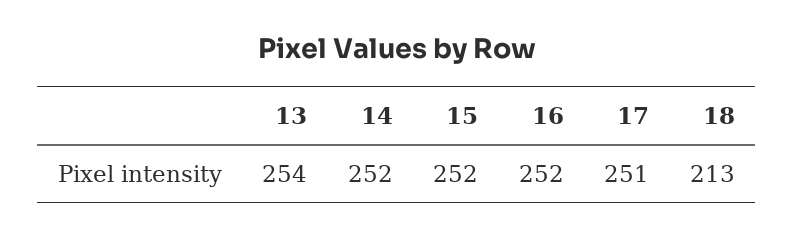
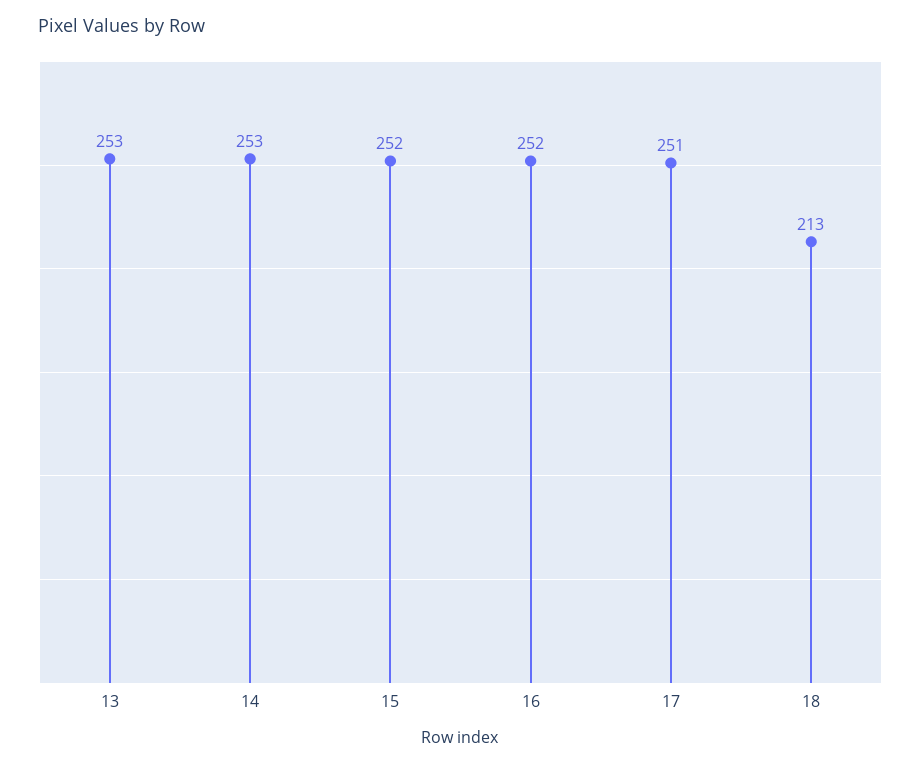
  {
-   "13": 254,
+   "13": 253,
-   "14": 252,
+   "14": 253,
    "15": 252,
    "16": 252,
    "17": 251,
    "18": 213
  }

